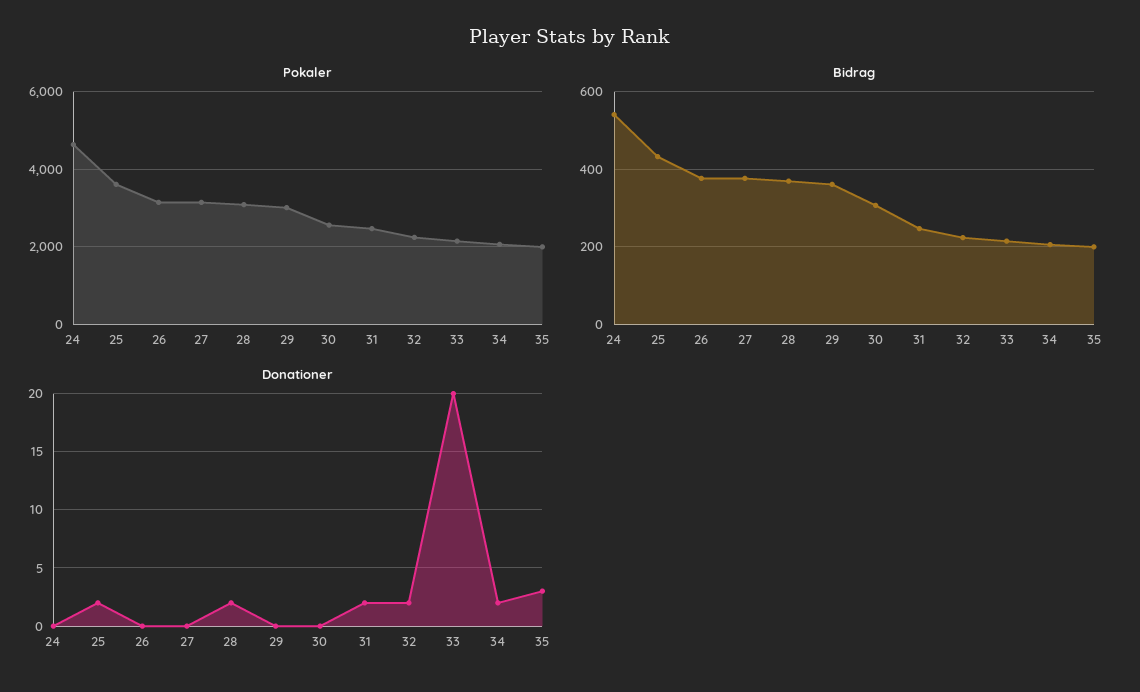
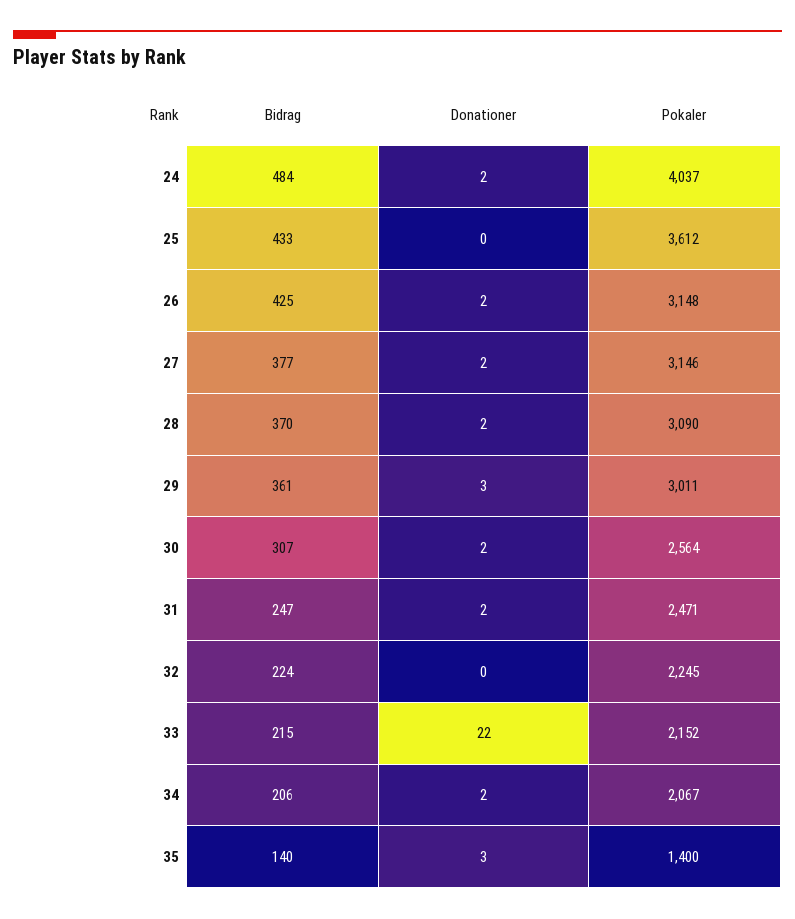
  {
    "Pokaler": {
-     "24": 4600,
+     "24": 4037,
      "25": 3612,
      "26": 3148,
      "27": 3146,
      "28": 3090,
      "29": 3011,
      "30": 2564,
      "31": 2471,
      "32": 2245,
      "33": 2152,
      "34": 2067,
-     "35": 2000
+     "35": 1400
    },
    "Bidrag": {
-     "24": 540,
+     "24": 484,
      "25": 433,
-     "26": 380,
+     "26": 425,
      "27": 377,
      "28": 370,
      "29": 361,
      "30": 307,
      "31": 247,
      "32": 224,
      "33": 215,
      "34": 206,
-     "35": 200
+     "35": 140
    },
    "Donationer": {
-     "24": 0,
+     "24": 2,
-     "25": 2,
+     "25": 0,
-     "26": 0,
+     "26": 2,
-     "27": 0,
+     "27": 2,
      "28": 2,
-     "29": 0,
+     "29": 3,
-     "30": 0,
+     "30": 2,
      "31": 2,
-     "32": 2,
+     "32": 0,
-     "33": 20,
+     "33": 22,
      "34": 2,
      "35": 3
    }
  }

